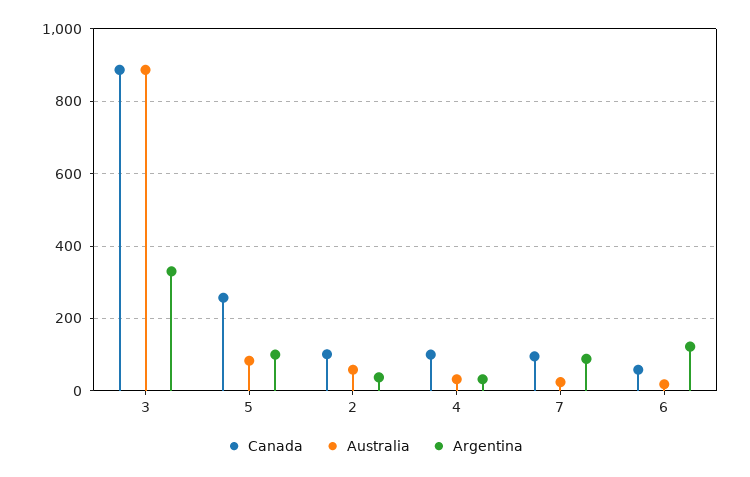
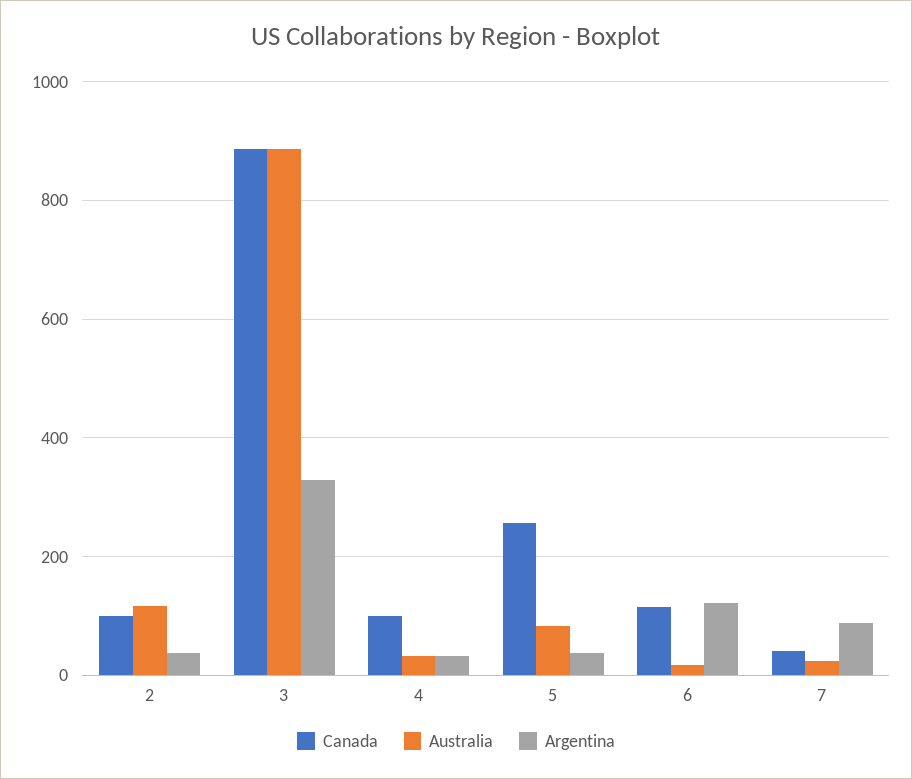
  {
    "Canada": {
      "3": 880,
      "5": 260,
      "2": 100,
      "4": 100,
-     "7": 100,
+     "7": 40,
-     "6": 60
+     "6": 120
    },
    "Australia": {
      "3": 880,
      "5": 80,
-     "2": 60,
+     "2": 120,
      "4": 40,
      "7": 20,
      "6": 20
    },
    "Argentina": {
      "3": 340,
-     "5": 100,
+     "5": 40,
      "2": 40,
      "4": 40,
      "7": 80,
      "6": 120
    }
  }

